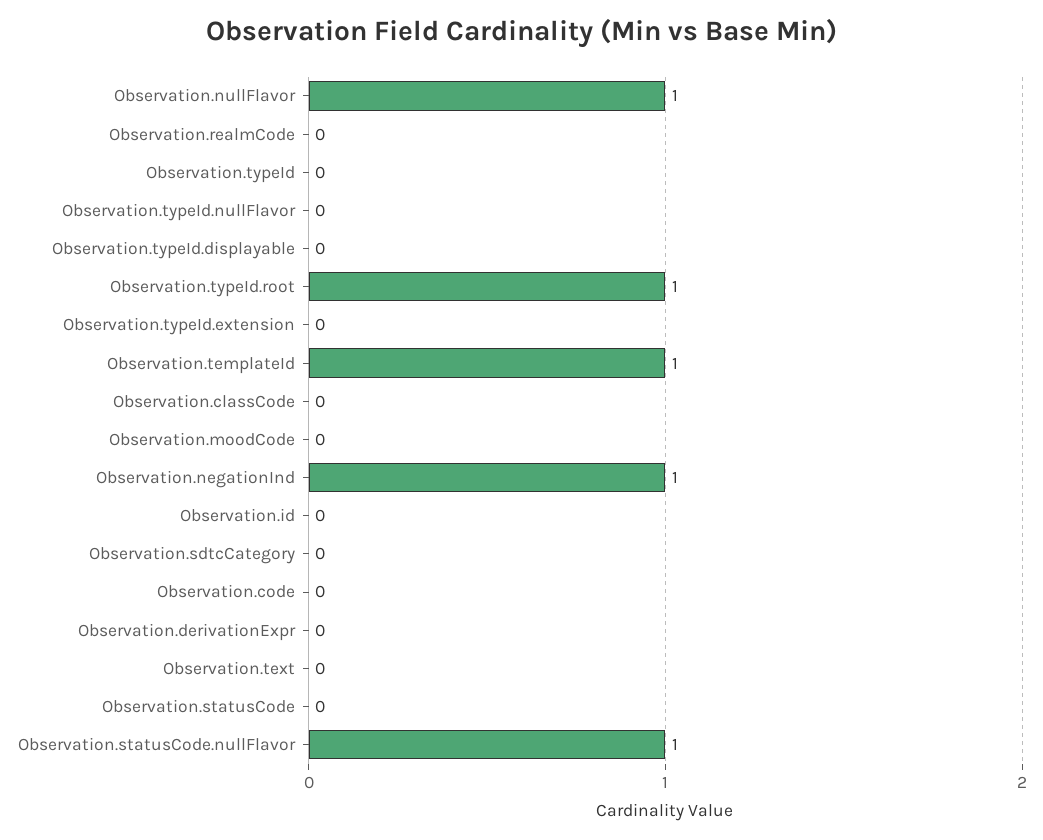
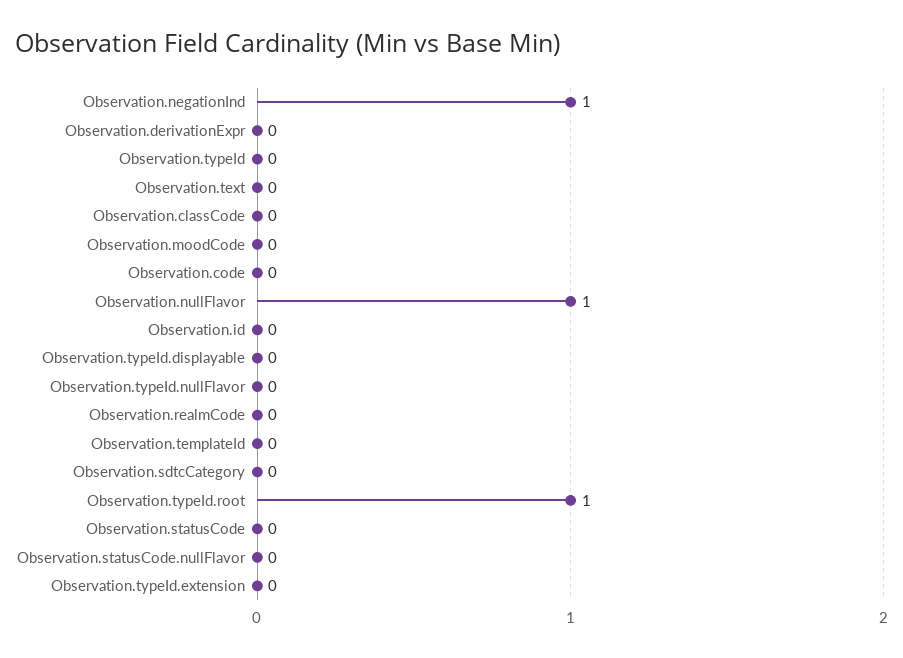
  {
    "Observation.nullFlavor": 1,
    "Observation.realmCode": 0,
    "Observation.typeId": 0,
    "Observation.typeId.nullFlavor": 0,
    "Observation.typeId.displayable": 0,
    "Observation.typeId.root": 1,
    "Observation.typeId.extension": 0,
-   "Observation.templateId": 1,
+   "Observation.templateId": 0,
    "Observation.classCode": 0,
    "Observation.moodCode": 0,
    "Observation.negationInd": 1,
    "Observation.id": 0,
    "Observation.sdtcCategory": 0,
    "Observation.code": 0,
    "Observation.derivationExpr": 0,
    "Observation.text": 0,
    "Observation.statusCode": 0,
-   "Observation.statusCode.nullFlavor": 1
+   "Observation.statusCode.nullFlavor": 0
  }

